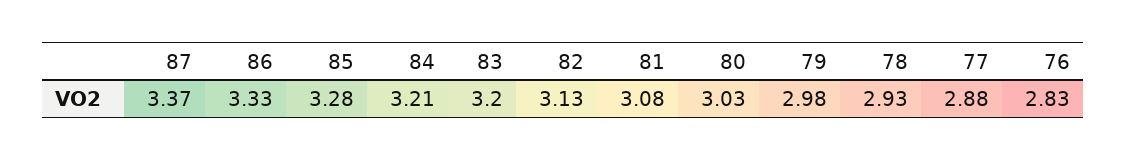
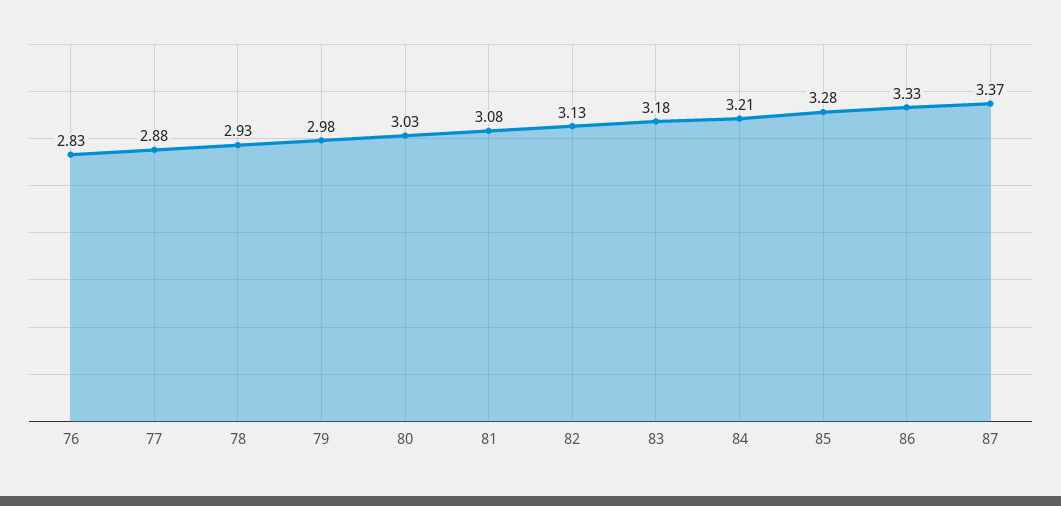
  {
    "87": 3.37,
    "86": 3.33,
    "85": 3.28,
    "84": 3.21,
-   "83": 3.2,
+   "83": 3.18,
    "82": 3.13,
    "81": 3.08,
    "80": 3.03,
    "79": 2.98,
    "78": 2.93,
    "77": 2.88,
    "76": 2.83
  }

